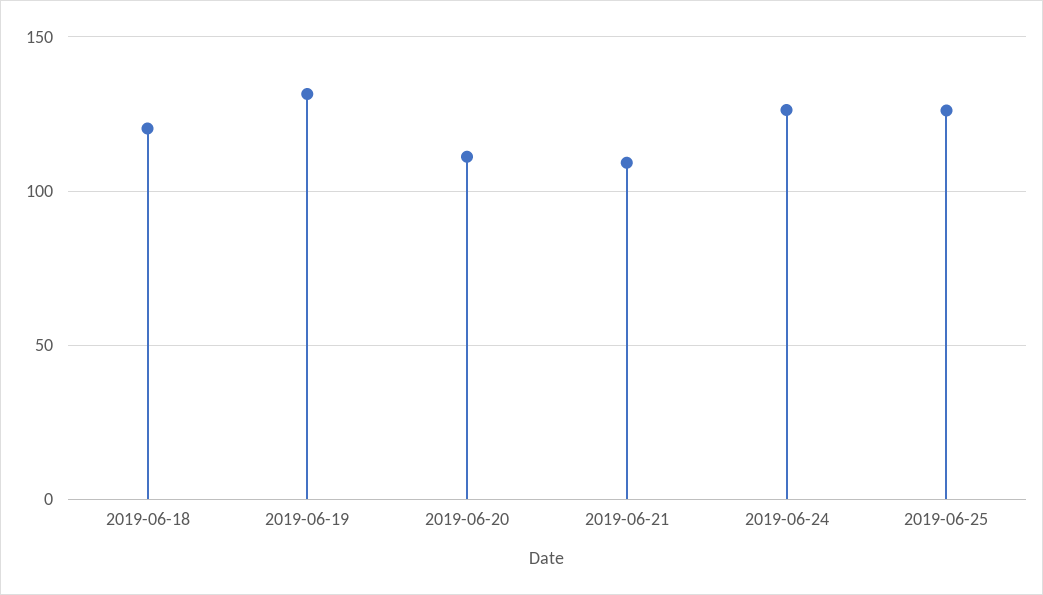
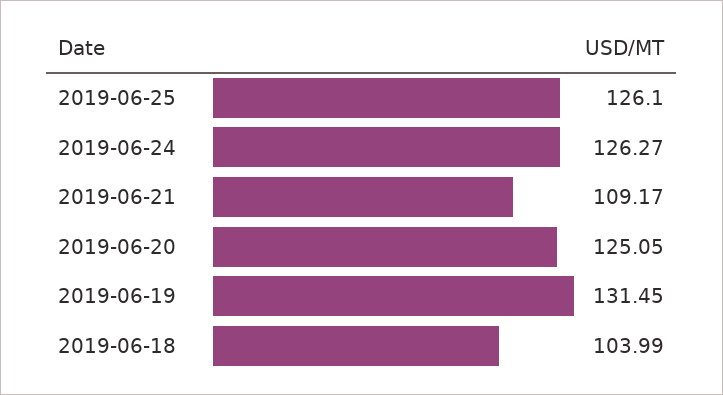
  {
-   "2019-06-18": 120,
+   "2019-06-18": 103.99,
    "2019-06-19": 131.45,
-   "2019-06-20": 110,
+   "2019-06-20": 125.05,
    "2019-06-21": 109.17,
    "2019-06-24": 126.27,
    "2019-06-25": 126.1
  }

